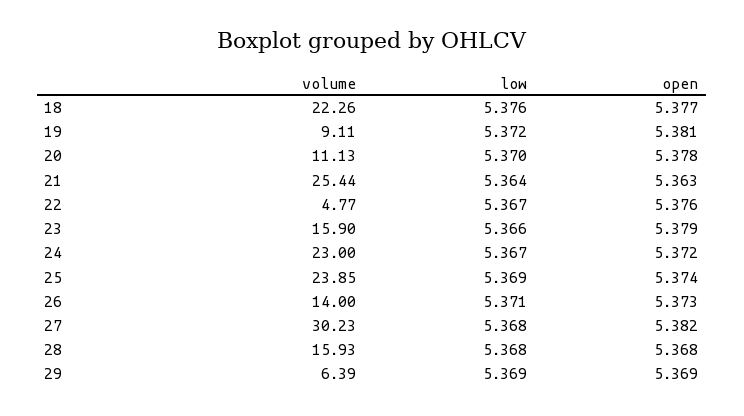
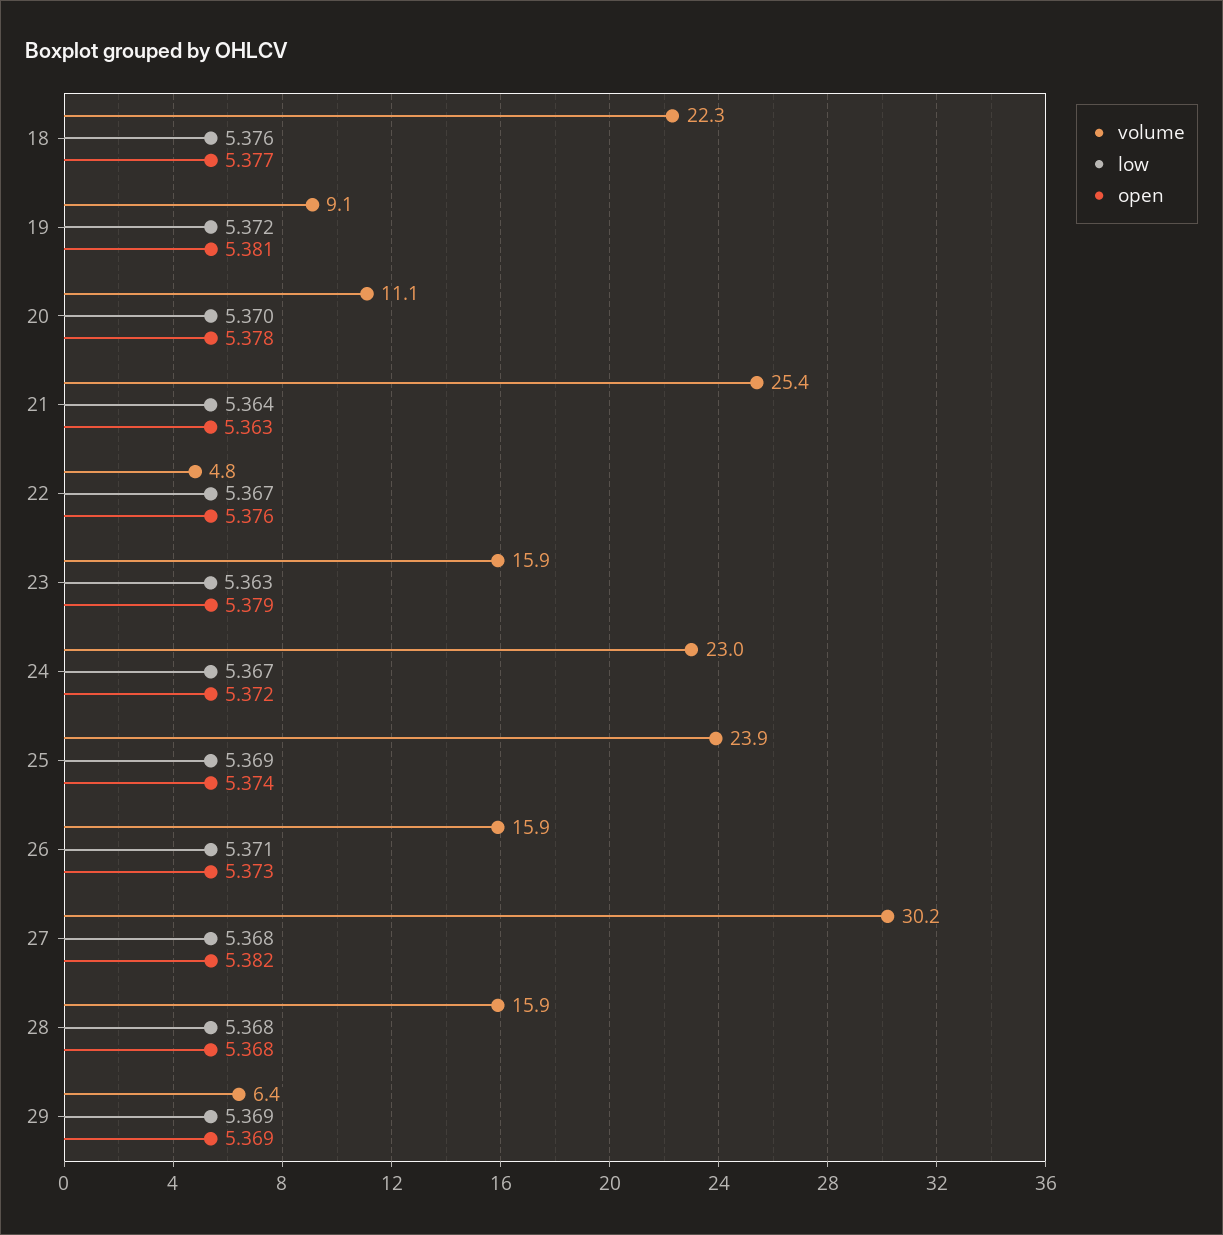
  {
    "volume": {
      "18": 22.26,
      "19": 9.11,
      "20": 11.13,
      "21": 25.44,
      "22": 4.77,
      "23": 15.9,
      "24": 23,
      "25": 23.85,
-     "26": 14,
+     "26": 15.9,
      "27": 30.23,
      "28": 15.93,
      "29": 6.39
    },
    "low": {
      "18": 5.376,
      "19": 5.372,
      "20": 5.37,
      "21": 5.364,
      "22": 5.367,
-     "23": 5.366,
+     "23": 5.363,
      "24": 5.367,
      "25": 5.369,
      "26": 5.371,
      "27": 5.368,
      "28": 5.368,
      "29": 5.369
    },
    "open": {
      "18": 5.377,
      "19": 5.381,
      "20": 5.378,
      "21": 5.363,
      "22": 5.376,
      "23": 5.379,
      "24": 5.372,
      "25": 5.374,
      "26": 5.373,
      "27": 5.382,
      "28": 5.368,
      "29": 5.369
    }
  }

